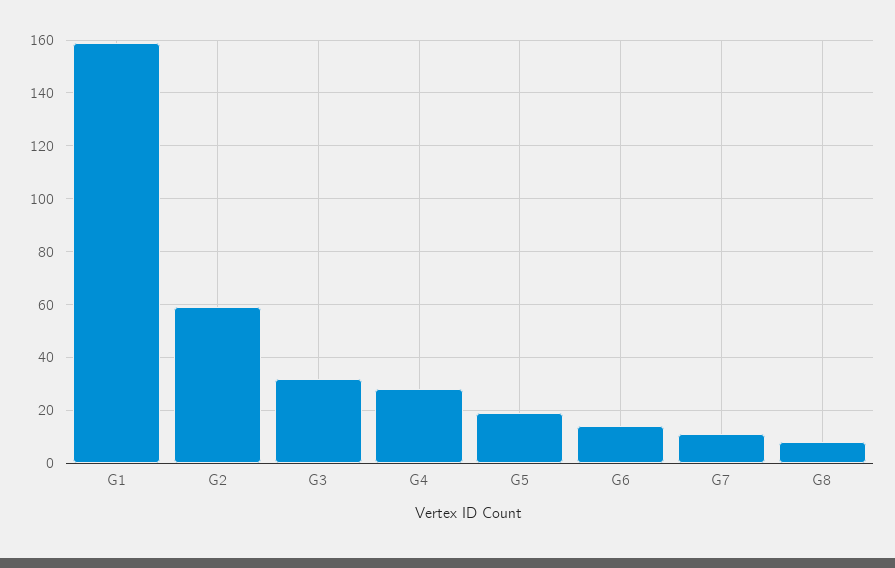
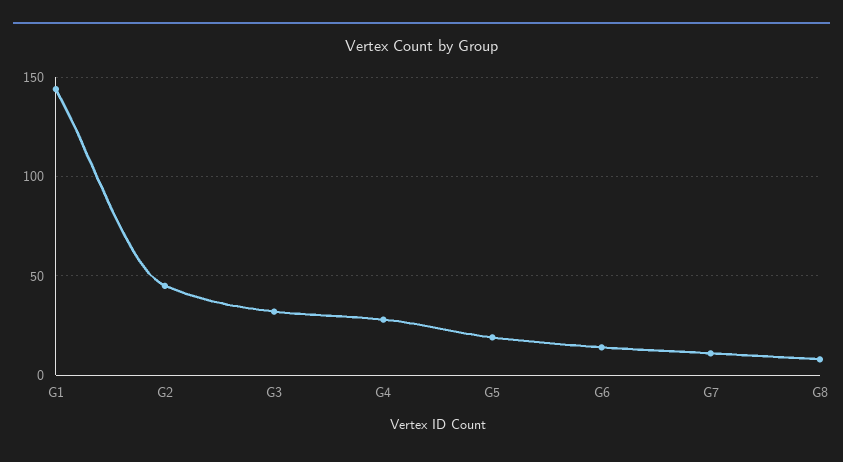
  {
-   "G1": 160,
+   "G1": 145,
-   "G2": 60,
+   "G2": 45,
    "G3": 30,
    "G4": 30,
    "G5": 20,
    "G6": 15,
    "G7": 10,
    "G8": 10
  }

